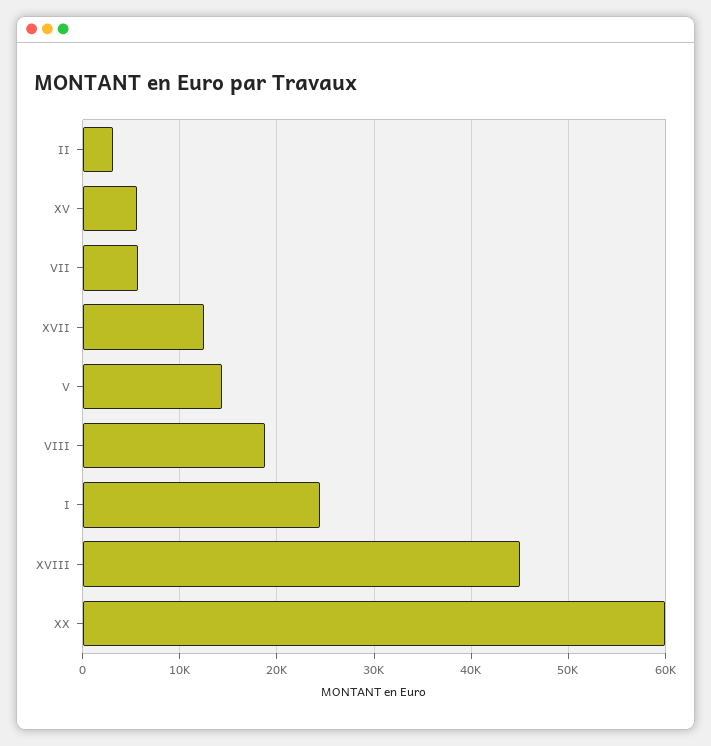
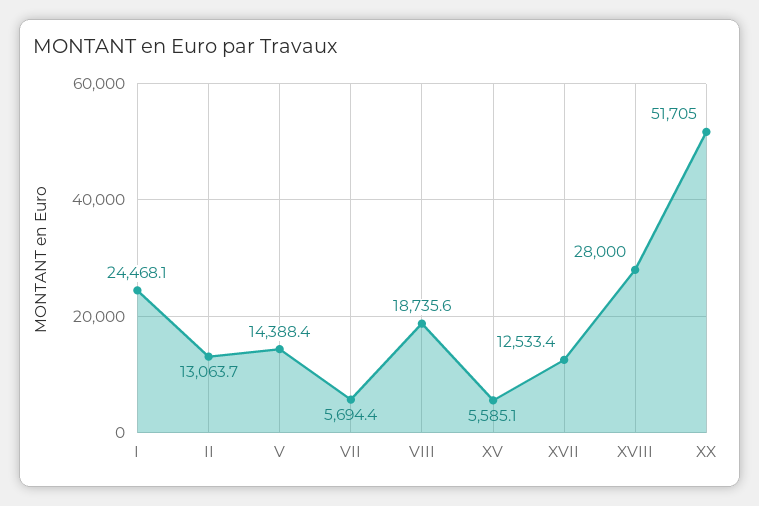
  {
-   "II": 3000,
+   "II": 13063.7,
    "XV": 5585.1,
    "VII": 5694.4,
    "XVII": 12533.4,
    "V": 14388.4,
    "VIII": 18735.6,
    "I": 24468.1,
-   "XVIII": 45000,
+   "XVIII": 28000,
-   "XX": 60000
+   "XX": 51705
  }

